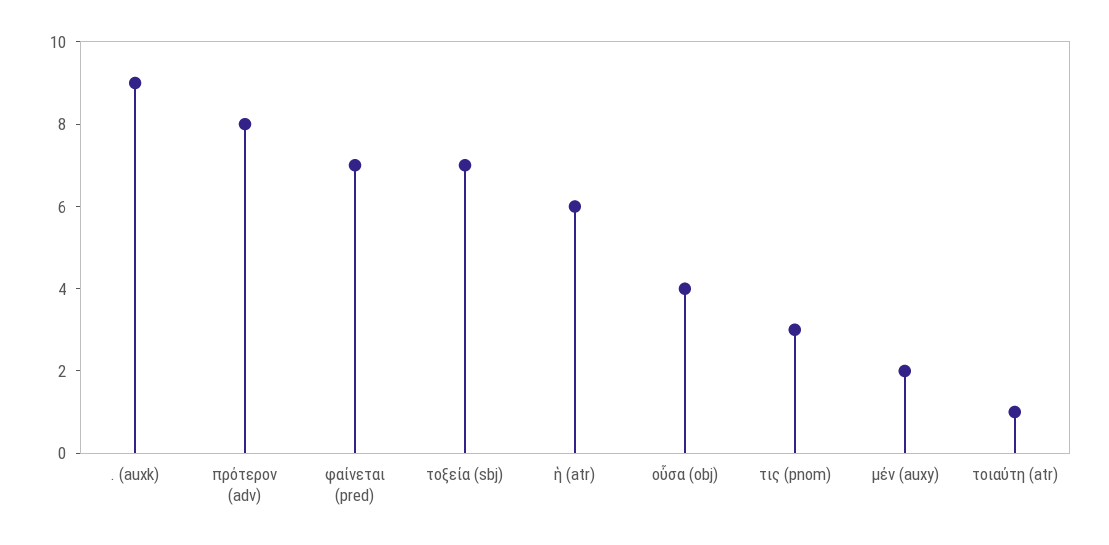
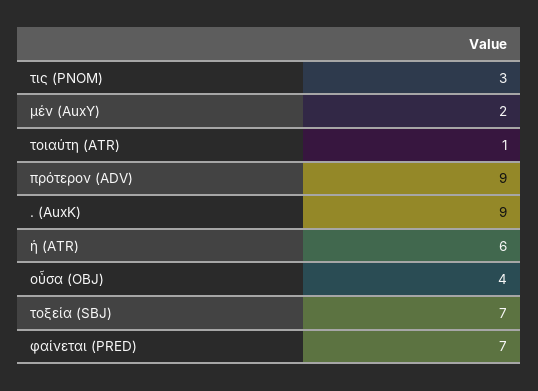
  {
    ". (auxk)": 9,
-   "πρότερον (adv)": 8,
+   "πρότερον (adv)": 9,
    "φαίνεται (pred)": 7,
    "τοξεία (sbj)": 7,
    "ἡ (atr)": 6,
    "οὖσα (obj)": 4,
    "τις (pnom)": 3,
    "μέν (auxy)": 2,
    "τοιαύτη (atr)": 1
  }

